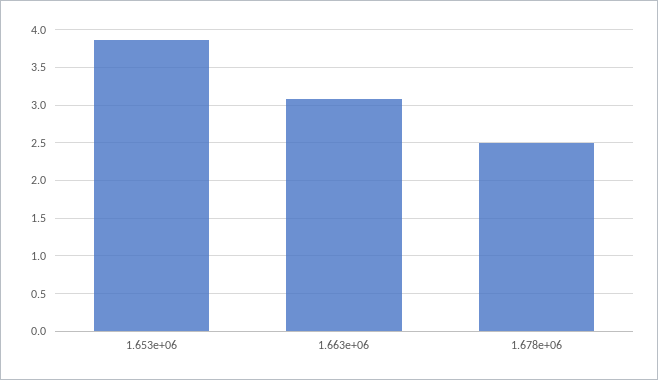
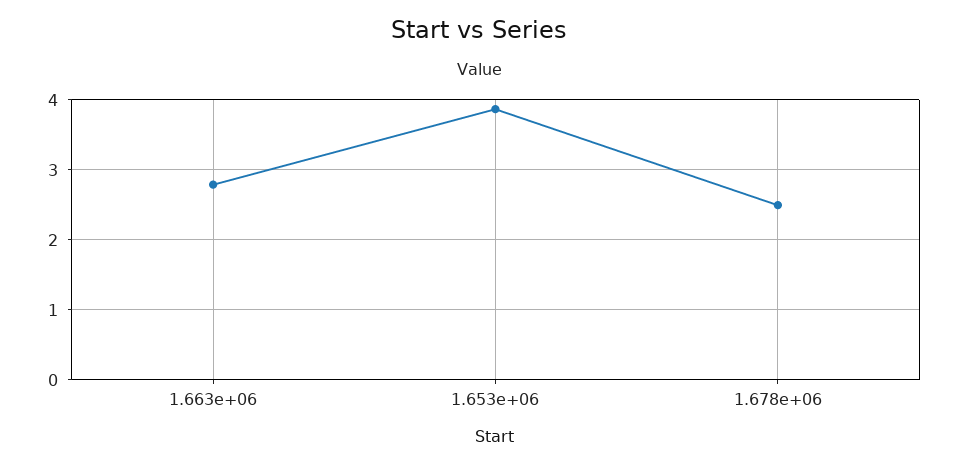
  {
    "1.653e+06": 3.9,
-   "1.663e+06": 3.1,
+   "1.663e+06": 2.8,
    "1.678e+06": 2.5
  }

